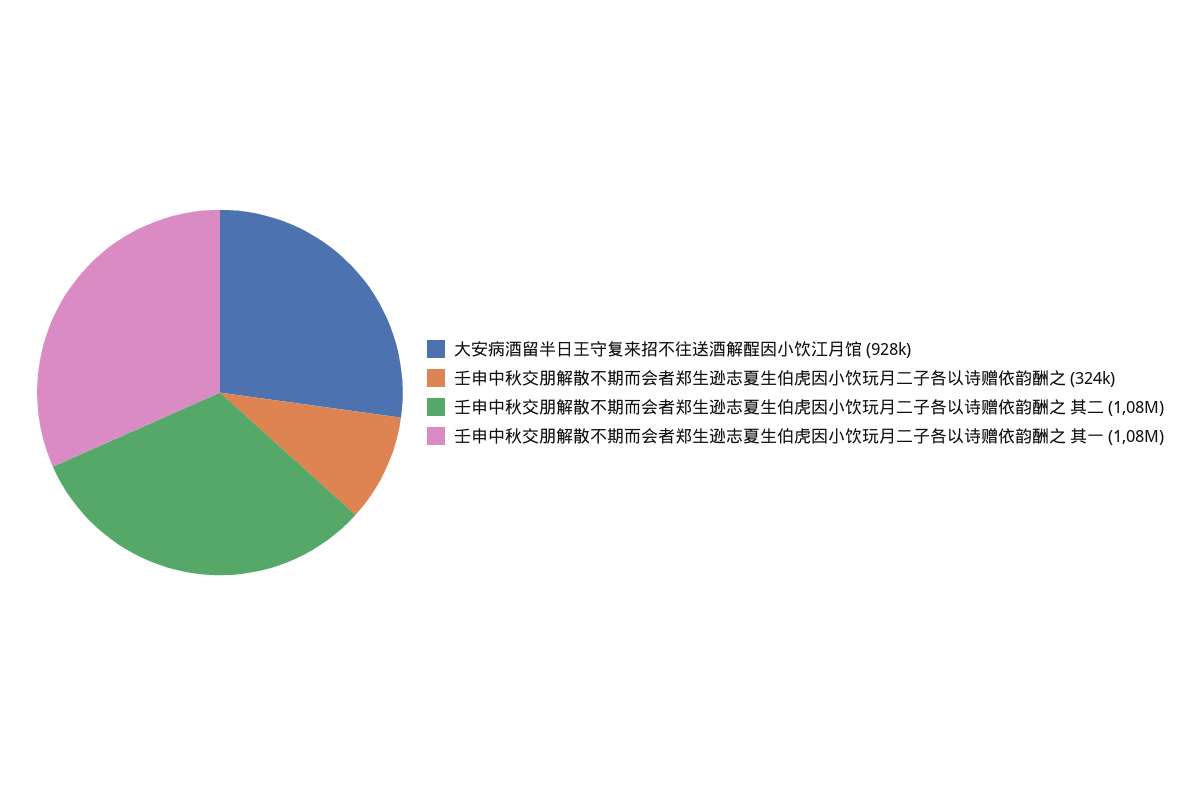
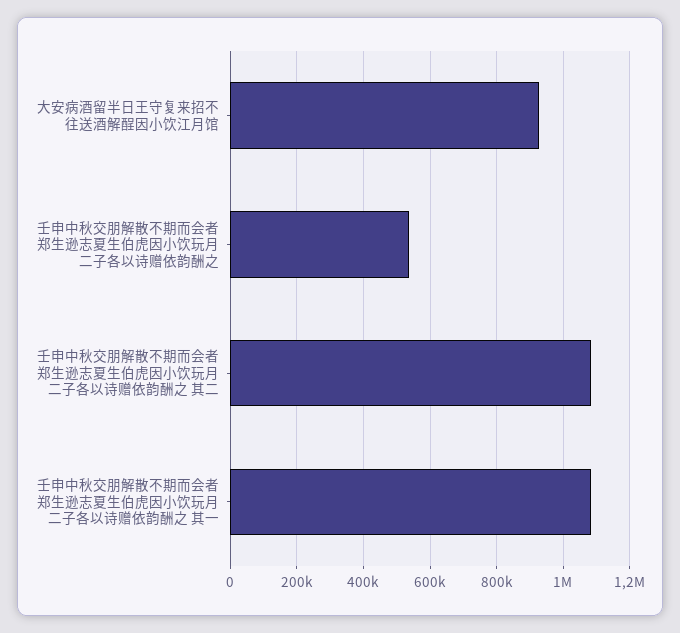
  {
    "大安病酒留半日王守复来招不往送酒解酲因小饮江月馆": 928000,
-   "壬申中秋交朋解散不期而会者郑生逊志夏生伯虎因小饮玩月二子各以诗赠依韵酬之": 324000,
+   "壬申中秋交朋解散不期而会者郑生逊志夏生伯虎因小饮玩月二子各以诗赠依韵酬之": 540000,
    "壬申中秋交朋解散不期而会者郑生逊志夏生伯虎因小饮玩月二子各以诗赠依韵酬之 其二": 1080000,
    "壬申中秋交朋解散不期而会者郑生逊志夏生伯虎因小饮玩月二子各以诗赠依韵酬之 其一": 1080000
  }

